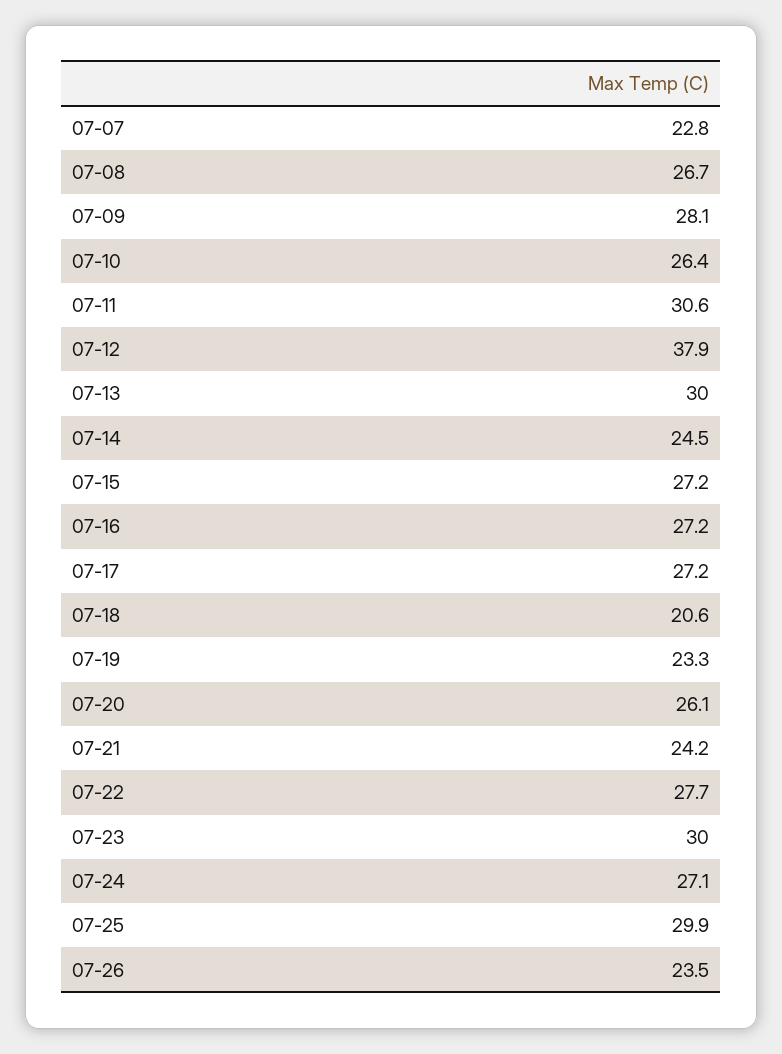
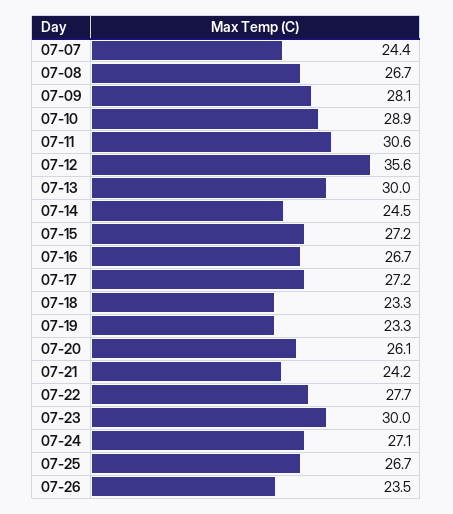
  {
-   "07-07": 22.8,
+   "07-07": 24.4,
    "07-08": 26.7,
    "07-09": 28.1,
-   "07-10": 26.4,
+   "07-10": 28.9,
    "07-11": 30.6,
-   "07-12": 37.9,
+   "07-12": 35.6,
    "07-13": 30,
    "07-14": 24.5,
    "07-15": 27.2,
-   "07-16": 27.2,
+   "07-16": 26.7,
    "07-17": 27.2,
-   "07-18": 20.6,
+   "07-18": 23.3,
    "07-19": 23.3,
    "07-20": 26.1,
    "07-21": 24.2,
    "07-22": 27.7,
    "07-23": 30,
    "07-24": 27.1,
-   "07-25": 29.9,
+   "07-25": 26.7,
    "07-26": 23.5
  }

